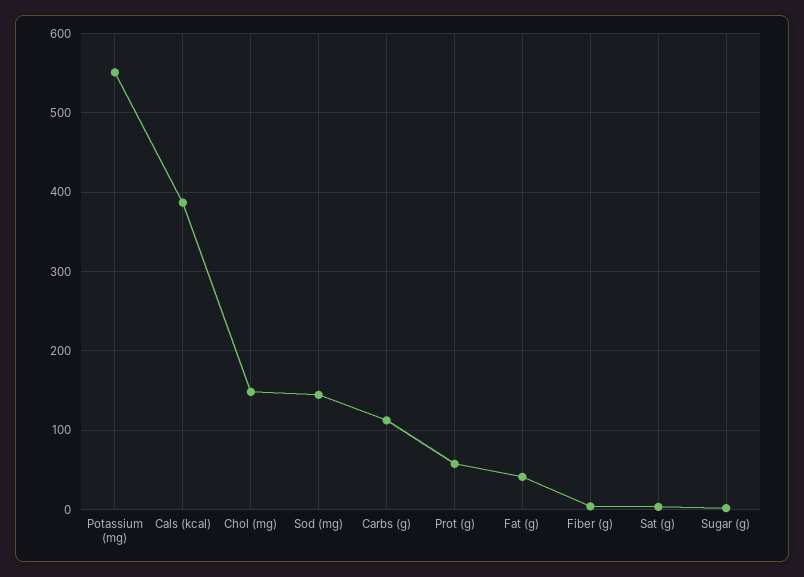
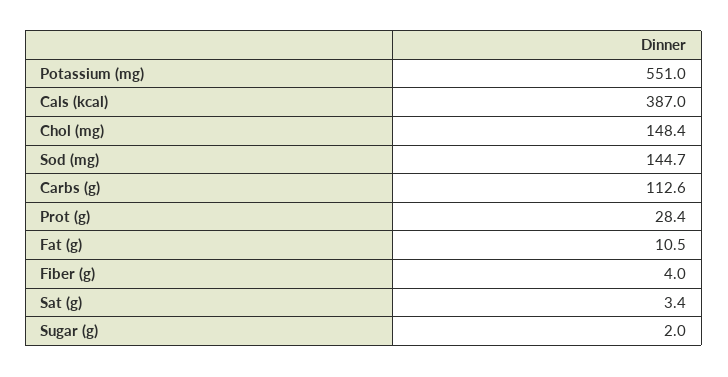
  {
    "Potassium (mg)": 551,
    "Cals (kcal)": 387,
    "Chol (mg)": 148.4,
    "Sod (mg)": 144.7,
    "Carbs (g)": 112.6,
-   "Prot (g)": 60,
+   "Prot (g)": 28.4,
-   "Fat (g)": 40,
+   "Fat (g)": 10.5,
    "Fiber (g)": 4,
    "Sat (g)": 3.4,
    "Sugar (g)": 2
  }

